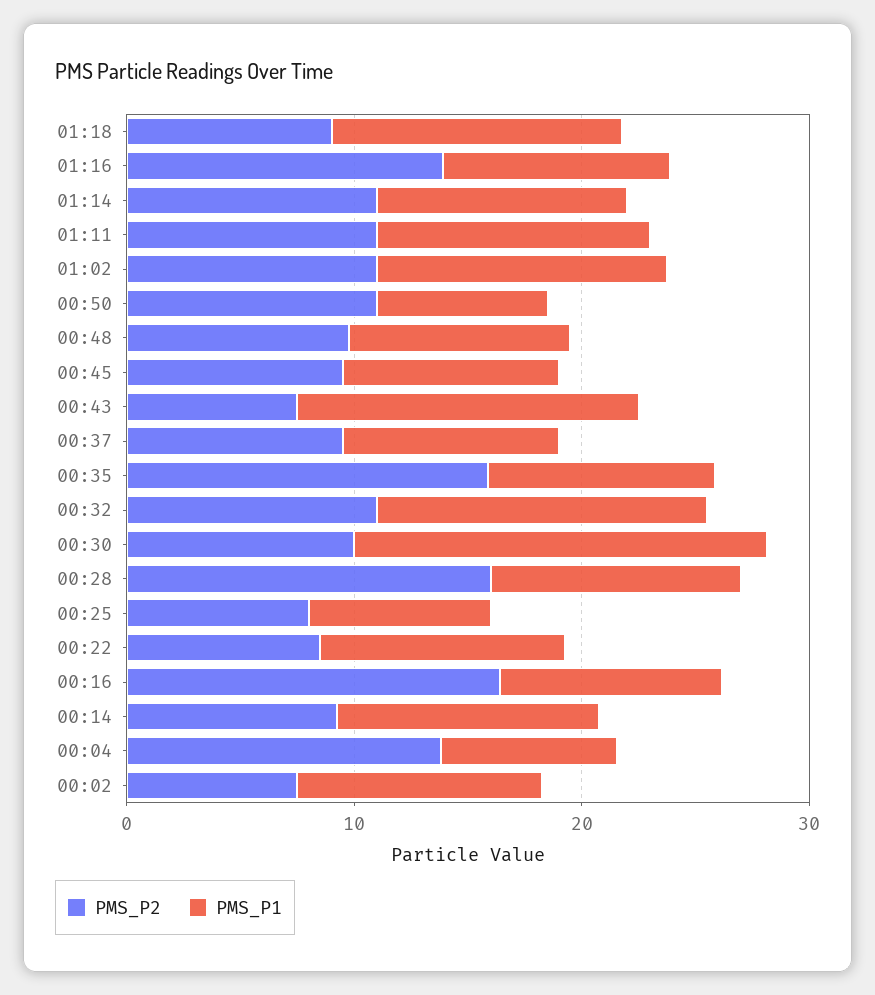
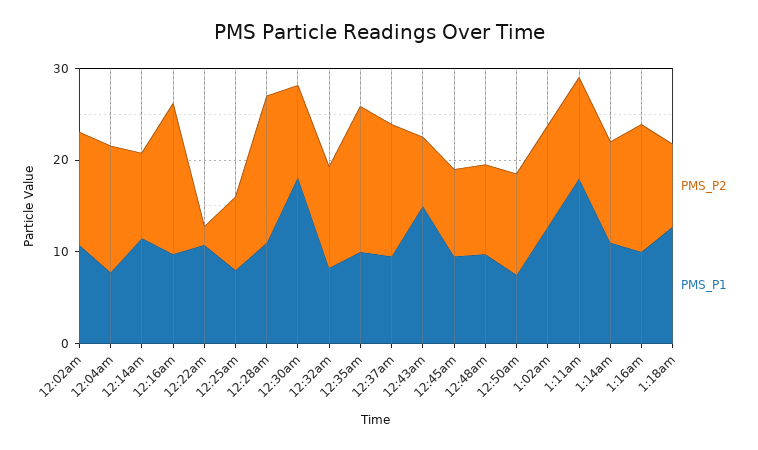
  {
    "PMS_P2": {
      "01:18": 10,
      "01:16": 14,
      "01:14": 12,
      "01:11": 12,
      "01:02": 12,
      "00:50": 12,
      "00:48": 10,
      "00:45": 10,
      "00:43": 8,
-     "00:37": 10,
+     "00:37": 14,
      "00:35": 16,
      "00:32": 12,
      "00:30": 10,
      "00:28": 16,
      "00:25": 8,
-     "00:22": 8,
+     "00:22": 2,
      "00:16": 16,
      "00:14": 10,
      "00:04": 14,
-     "00:02": 8
+     "00:02": 12
    },
    "PMS_P1": {
      "01:18": 12,
      "01:16": 10,
      "01:14": 12,
-     "01:11": 12,
+     "01:11": 18,
      "01:02": 12,
      "00:50": 8,
      "00:48": 10,
      "00:45": 10,
      "00:43": 16,
      "00:37": 10,
      "00:35": 10,
-     "00:32": 14,
+     "00:32": 8,
      "00:30": 18,
      "00:28": 12,
      "00:25": 8,
      "00:22": 10,
      "00:16": 10,
      "00:14": 12,
      "00:04": 8,
      "00:02": 10
    }
  }

